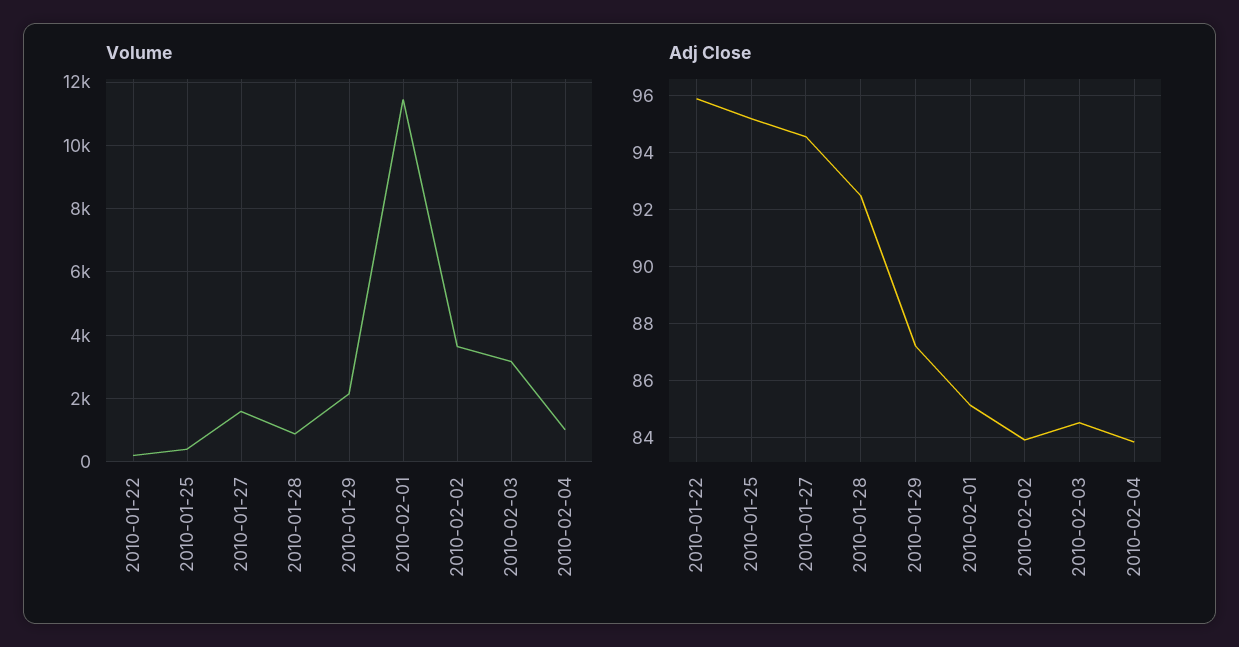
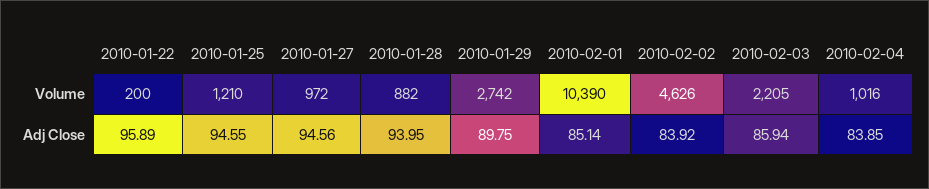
  {
    "Volume": {
      "2010-01-22": 200,
-     "2010-01-25": 400,
+     "2010-01-25": 1210,
-     "2010-01-27": 1600,
+     "2010-01-27": 972,
      "2010-01-28": 882,
-     "2010-01-29": 2200,
+     "2010-01-29": 2742,
-     "2010-02-01": 11400,
+     "2010-02-01": 10390,
-     "2010-02-02": 3600,
+     "2010-02-02": 4626,
-     "2010-02-03": 3200,
+     "2010-02-03": 2205,
      "2010-02-04": 1016
    },
    "Adj Close": {
      "2010-01-22": 95.89,
-     "2010-01-25": 95.25,
+     "2010-01-25": 94.55,
      "2010-01-27": 94.56,
-     "2010-01-28": 92.5,
+     "2010-01-28": 93.95,
-     "2010-01-29": 87.25,
+     "2010-01-29": 89.75,
      "2010-02-01": 85.14,
      "2010-02-02": 83.92,
-     "2010-02-03": 84.5,
+     "2010-02-03": 85.94,
      "2010-02-04": 83.85
    }
  }

